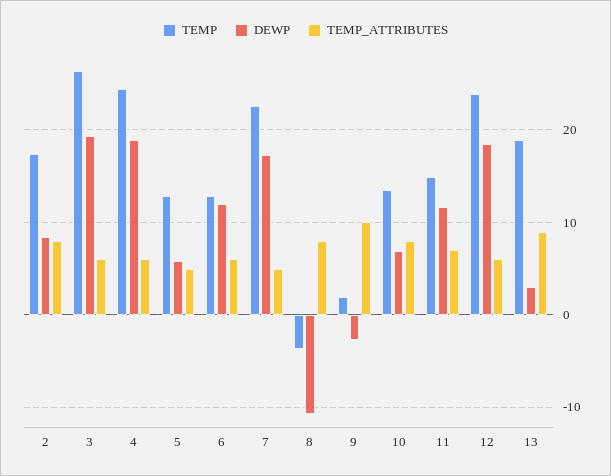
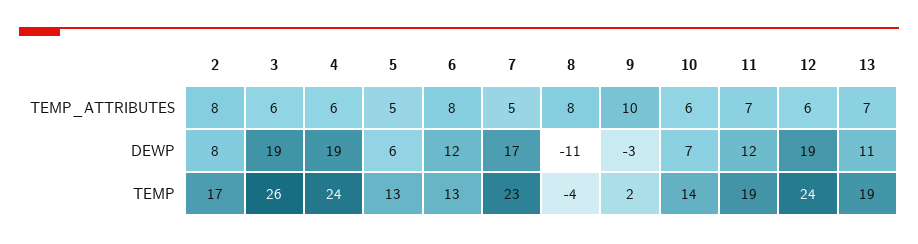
  {
    "TEMP": {
      "2": 17,
      "3": 26,
      "4": 24,
      "5": 13,
      "6": 13,
      "7": 23,
      "8": -4,
      "9": 2,
      "10": 14,
-     "11": 15,
+     "11": 19,
      "12": 24,
      "13": 19
    },
    "DEWP": {
      "2": 8,
      "3": 19,
      "4": 19,
      "5": 6,
      "6": 12,
      "7": 17,
      "8": -11,
      "9": -3,
      "10": 7,
      "11": 12,
      "12": 19,
-     "13": 3
+     "13": 11
    },
    "TEMP_ATTRIBUTES": {
      "2": 8,
      "3": 6,
      "4": 6,
      "5": 5,
-     "6": 6,
+     "6": 8,
      "7": 5,
      "8": 8,
      "9": 10,
-     "10": 8,
+     "10": 6,
      "11": 7,
      "12": 6,
-     "13": 9
+     "13": 7
    }
  }

